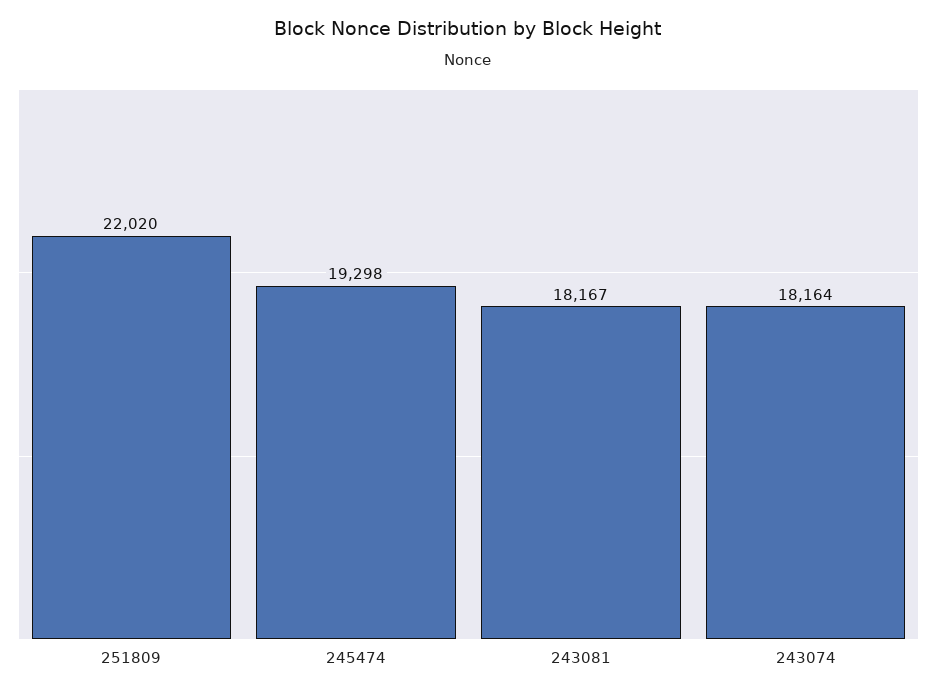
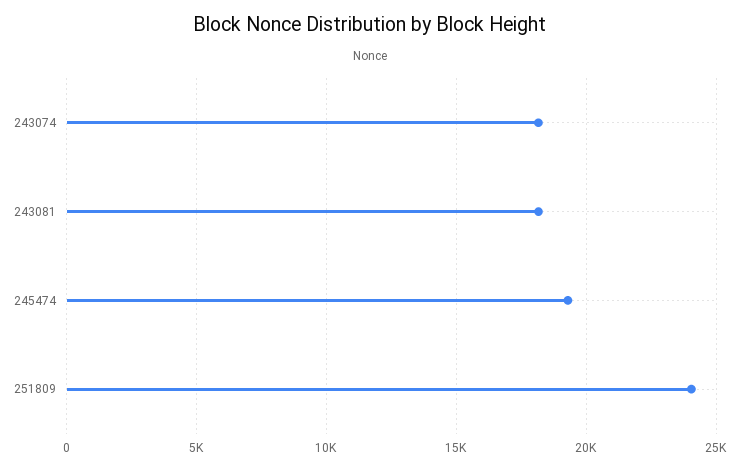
  {
-   "251809": 22020,
+   "251809": 24000,
    "245474": 19298,
    "243081": 18167,
    "243074": 18164
  }

